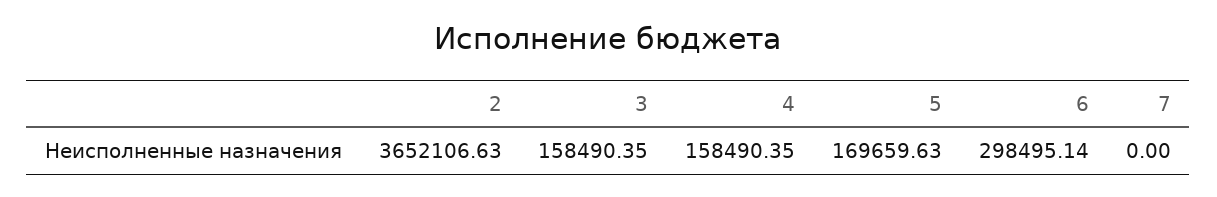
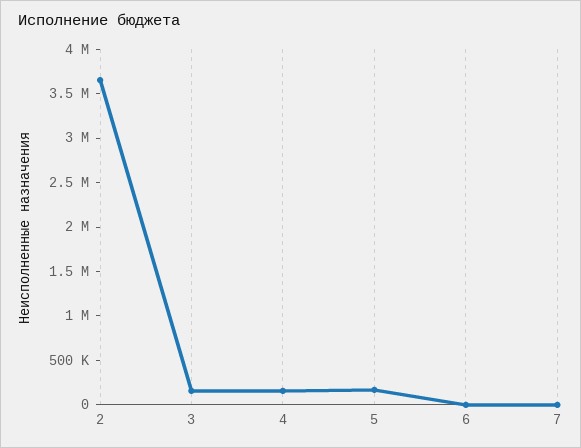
  {
    "2": 3652106.63,
    "3": 158490.35,
    "4": 158490.35,
    "5": 169659.63,
-   "6": 298495.14,
+   "6": 0,
    "7": 0
  }

